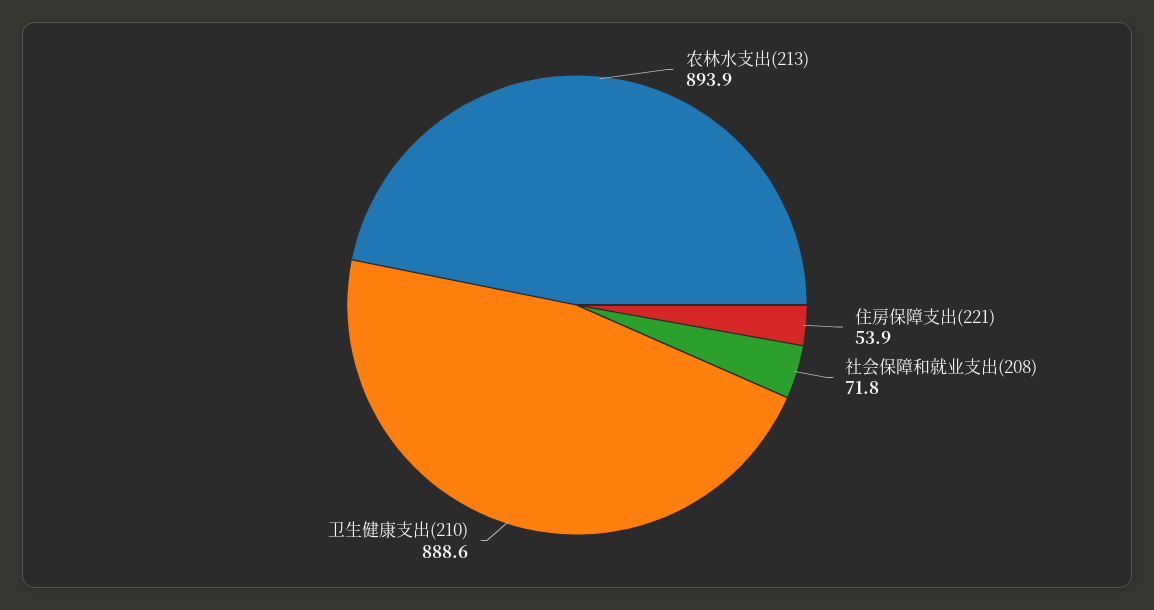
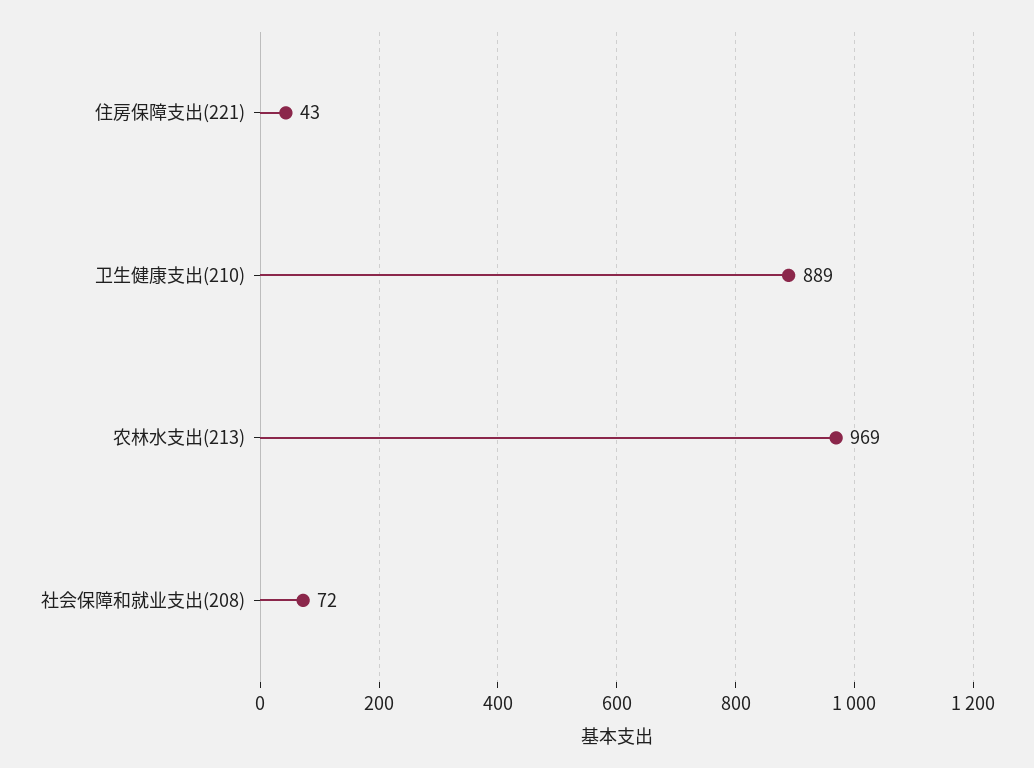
  {
-   "农林水支出(213)": 893.9,
+   "农林水支出(213)": 969,
-   "住房保障支出(221)": 53.9,
+   "住房保障支出(221)": 43,
    "社会保障和就业支出(208)": 71.8,
    "卫生健康支出(210)": 888.6
  }

